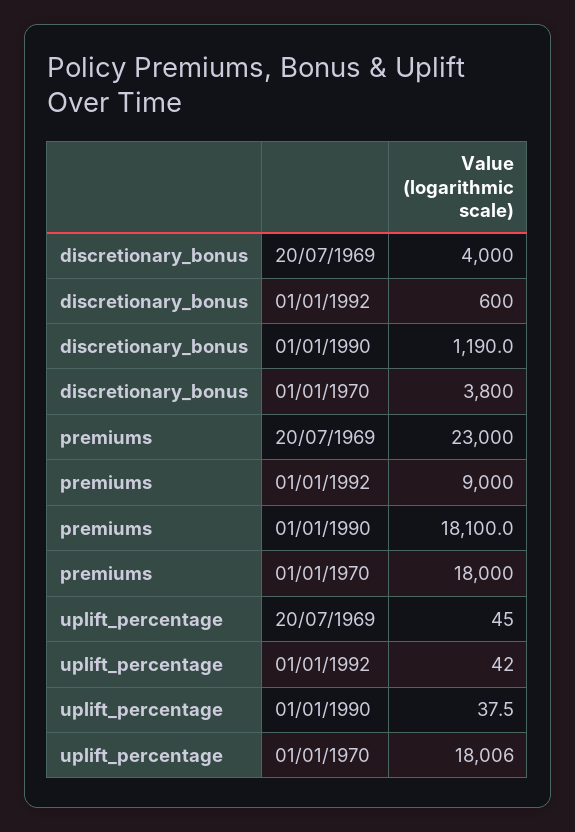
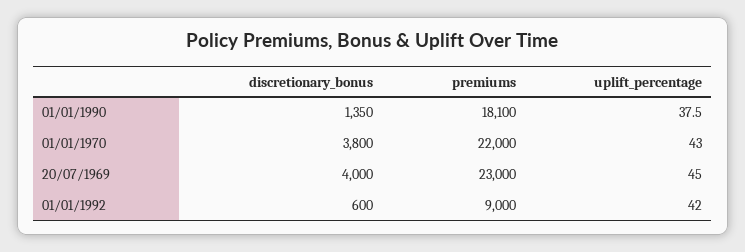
  {
    "discretionary_bonus": {
      "20/07/1969": 4000,
      "01/01/1992": 600,
-     "01/01/1990": 1190,
+     "01/01/1990": 1350,
      "01/01/1970": 3800
    },
    "premiums": {
      "20/07/1969": 23000,
      "01/01/1992": 9000,
      "01/01/1990": 18100,
-     "01/01/1970": 18000
+     "01/01/1970": 22000
    },
    "uplift_percentage": {
      "20/07/1969": 45,
      "01/01/1992": 42,
      "01/01/1990": 37.5,
-     "01/01/1970": 18006
+     "01/01/1970": 43
    }
  }

